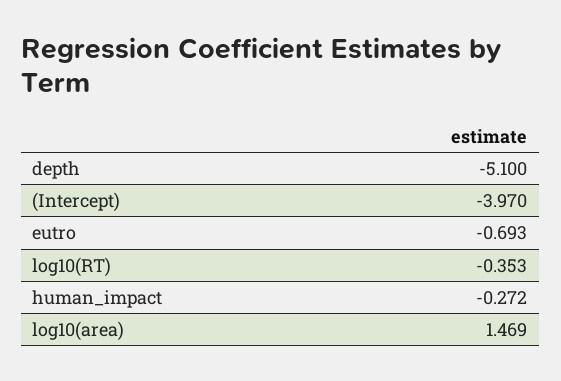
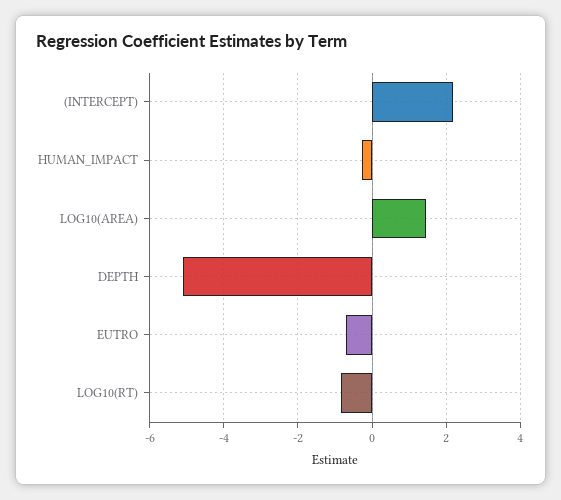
  {
    "depth": -5.1,
-   "(Intercept)": -3.97,
+   "(Intercept)": 2.2,
    "eutro": -0.693,
-   "log10(RT)": -0.353,
+   "log10(RT)": -0.8,
    "human_impact": -0.272,
    "log10(area)": 1.469
  }

